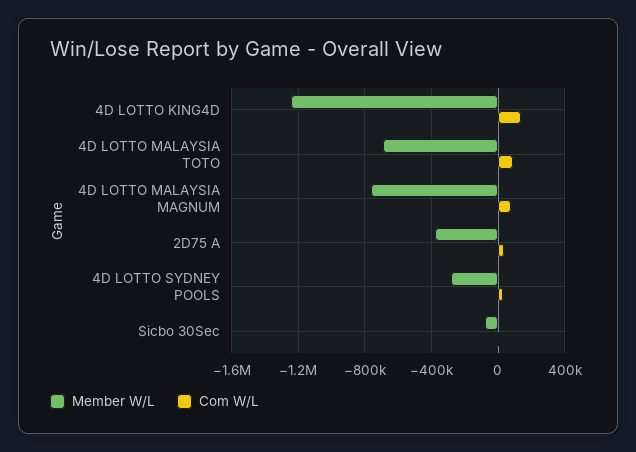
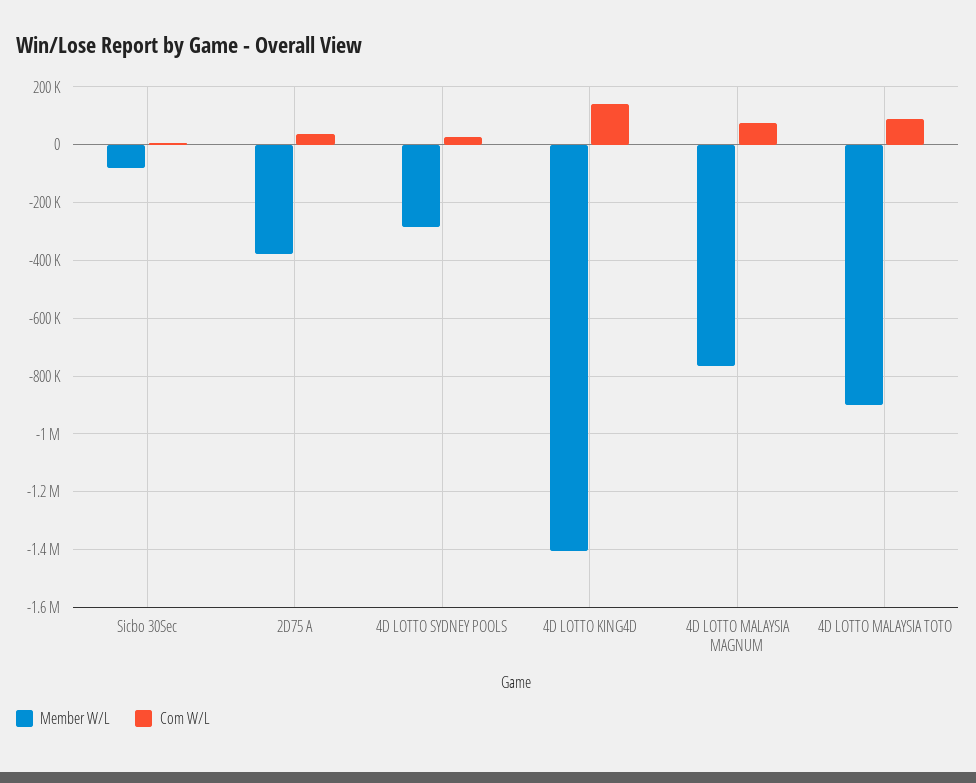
  {
    "Member W/L": {
-     "4D LOTTO KING4D": -1250000,
+     "4D LOTTO KING4D": -1400000,
-     "4D LOTTO MALAYSIA TOTO": -700000,
+     "4D LOTTO MALAYSIA TOTO": -900000,
      "4D LOTTO MALAYSIA MAGNUM": -775000,
      "2D75 A": -375000,
      "4D LOTTO SYDNEY POOLS": -275000,
      "Sicbo 30Sec": -75000
    },
    "Com W/L": {
      "4D LOTTO KING4D": 150000,
      "4D LOTTO MALAYSIA TOTO": 100000,
      "4D LOTTO MALAYSIA MAGNUM": 75000,
      "2D75 A": 50000,
      "4D LOTTO SYDNEY POOLS": 25000,
      "Sicbo 30Sec": 0
    }
  }

